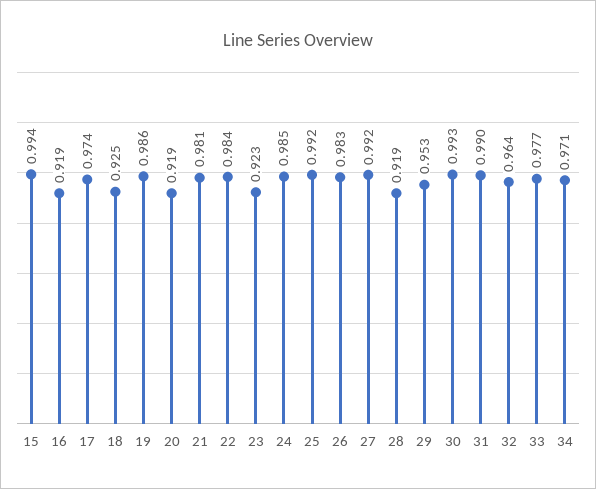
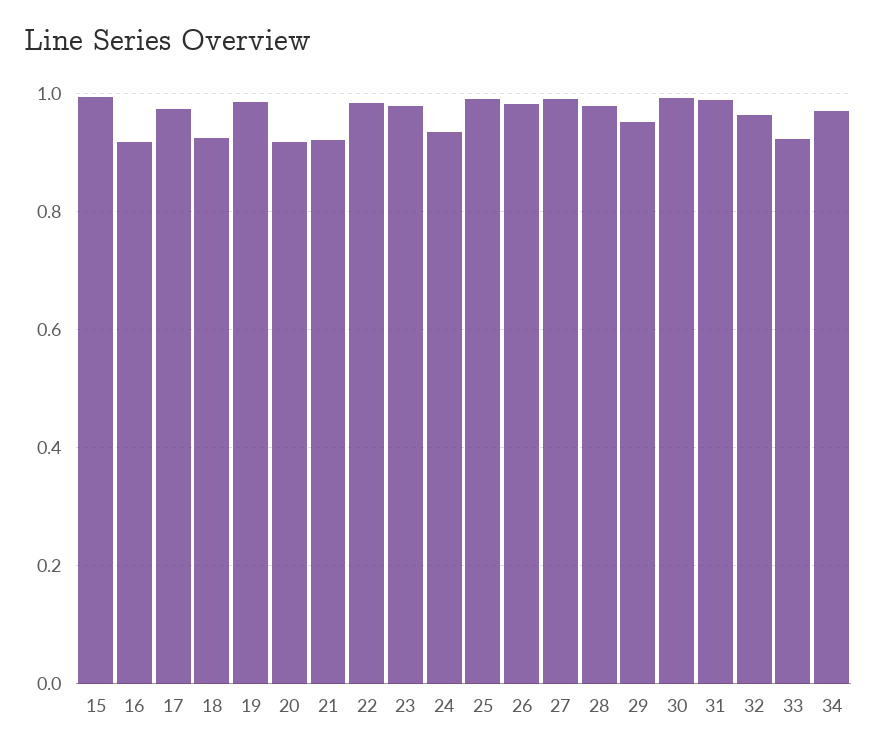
  {
    "15": 0.994,
    "16": 0.919,
    "17": 0.974,
    "18": 0.925,
    "19": 0.986,
    "20": 0.919,
-   "21": 0.981,
+   "21": 0.92,
    "22": 0.984,
-   "23": 0.923,
+   "23": 0.98,
-   "24": 0.985,
+   "24": 0.94,
    "25": 0.992,
    "26": 0.983,
    "27": 0.992,
-   "28": 0.919,
+   "28": 0.98,
    "29": 0.953,
    "30": 0.993,
    "31": 0.99,
    "32": 0.964,
-   "33": 0.977,
+   "33": 0.92,
    "34": 0.971
  }

